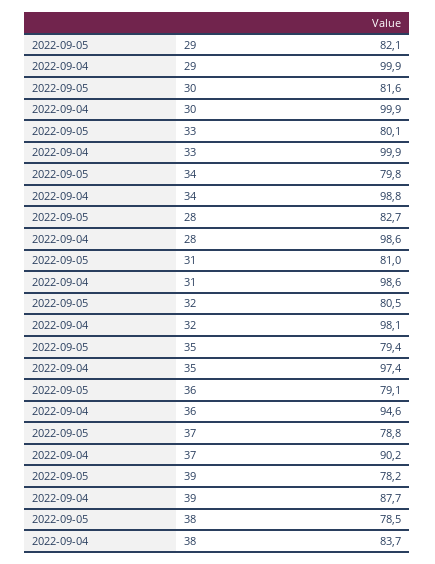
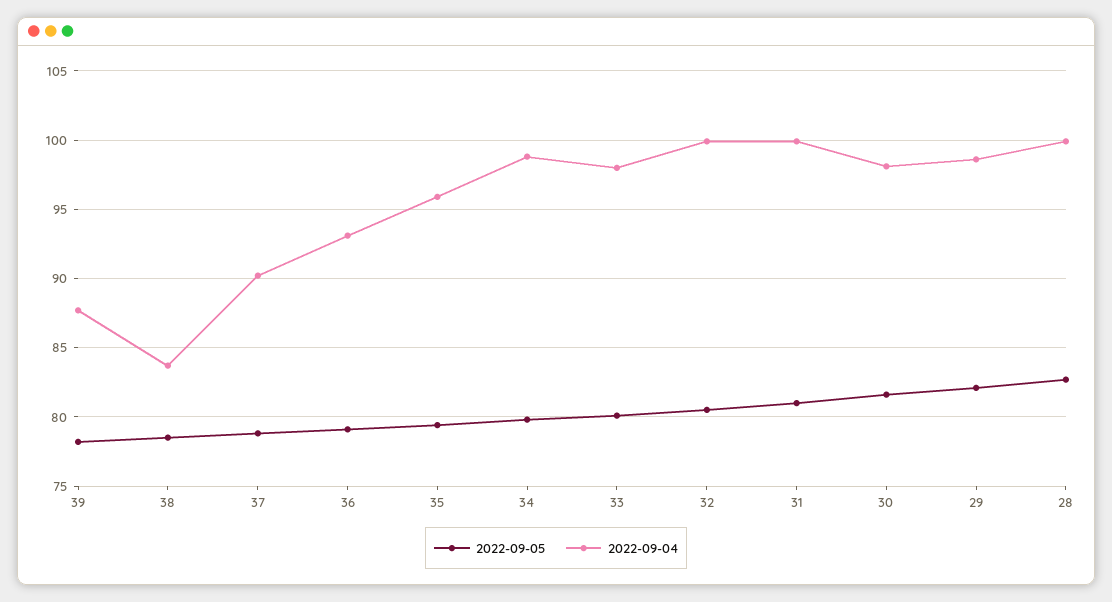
  {
    "2022-09-05": {
      "29": 82.1,
      "30": 81.6,
      "33": 80.1,
      "34": 79.8,
      "28": 82.7,
      "31": 81,
      "32": 80.5,
      "35": 79.4,
      "36": 79.1,
      "37": 78.8,
      "39": 78.2,
      "38": 78.5
    },
    "2022-09-04": {
-     "29": 99.9,
+     "29": 98.5,
-     "30": 99.9,
+     "30": 98,
-     "33": 99.9,
+     "33": 98,
      "34": 98.8,
-     "28": 98.6,
+     "28": 100,
-     "31": 98.6,
+     "31": 100,
-     "32": 98.1,
+     "32": 100,
-     "35": 97.4,
+     "35": 96,
-     "36": 94.6,
+     "36": 93,
      "37": 90.2,
      "39": 87.7,
      "38": 83.7
    }
  }

